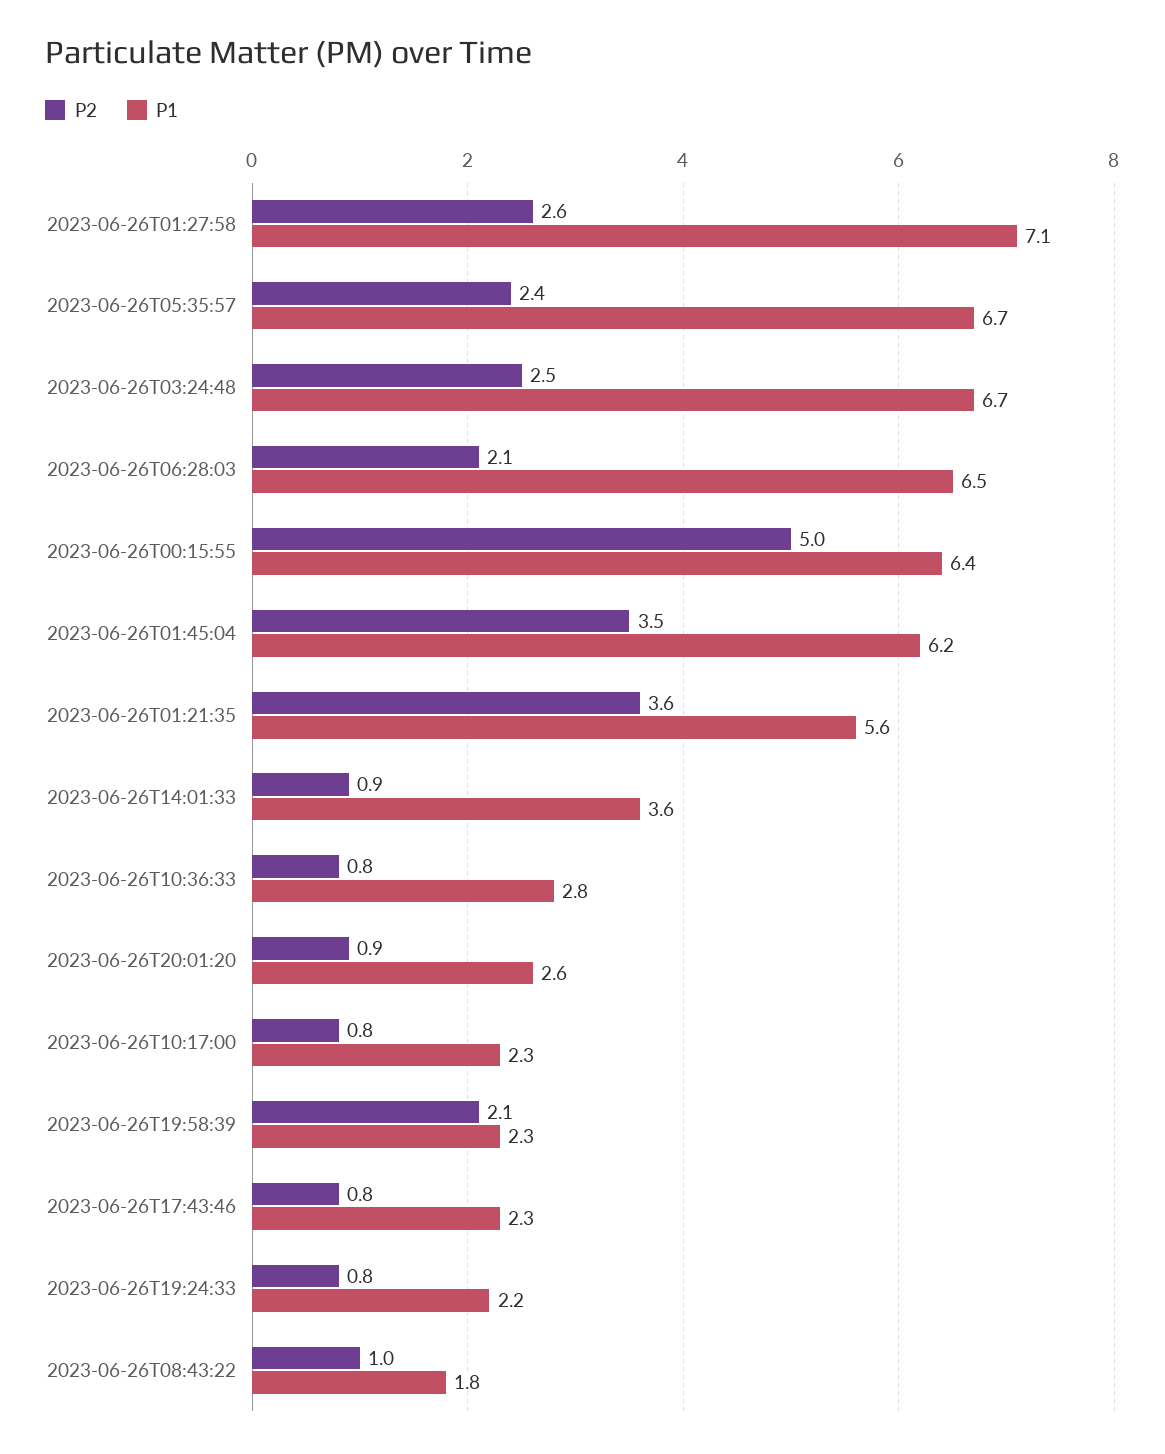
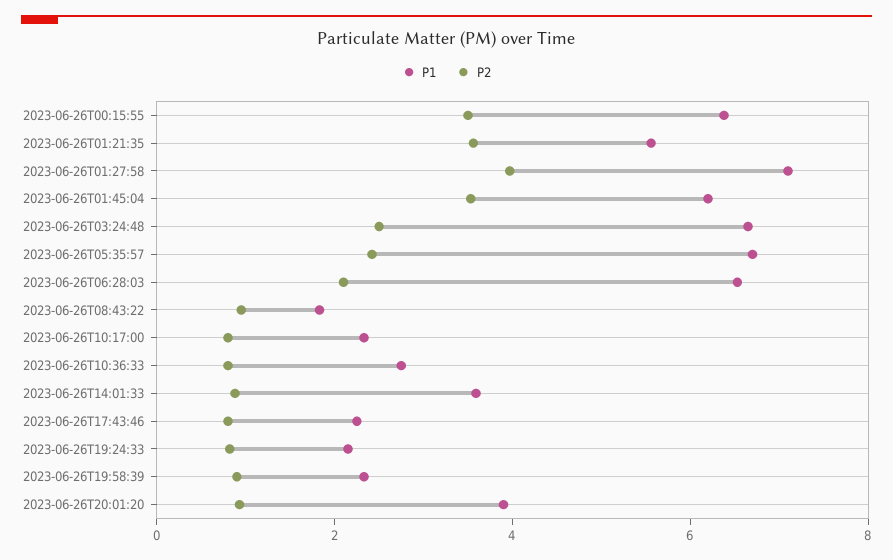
  {
    "P2": {
-     "2023-06-26T01:27:58": 2.6,
+     "2023-06-26T01:27:58": 4,
      "2023-06-26T05:35:57": 2.4,
      "2023-06-26T03:24:48": 2.5,
      "2023-06-26T06:28:03": 2.1,
-     "2023-06-26T00:15:55": 5,
+     "2023-06-26T00:15:55": 3.5,
      "2023-06-26T01:45:04": 3.5,
      "2023-06-26T01:21:35": 3.6,
      "2023-06-26T14:01:33": 0.9,
      "2023-06-26T10:36:33": 0.8,
      "2023-06-26T20:01:20": 0.9,
      "2023-06-26T10:17:00": 0.8,
-     "2023-06-26T19:58:39": 2.1,
+     "2023-06-26T19:58:39": 1,
      "2023-06-26T17:43:46": 0.8,
      "2023-06-26T19:24:33": 0.8,
      "2023-06-26T08:43:22": 1
    },
    "P1": {
      "2023-06-26T01:27:58": 7.1,
      "2023-06-26T05:35:57": 6.7,
      "2023-06-26T03:24:48": 6.7,
      "2023-06-26T06:28:03": 6.5,
      "2023-06-26T00:15:55": 6.4,
      "2023-06-26T01:45:04": 6.2,
      "2023-06-26T01:21:35": 5.6,
      "2023-06-26T14:01:33": 3.6,
      "2023-06-26T10:36:33": 2.8,
-     "2023-06-26T20:01:20": 2.6,
+     "2023-06-26T20:01:20": 4,
      "2023-06-26T10:17:00": 2.3,
      "2023-06-26T19:58:39": 2.3,
      "2023-06-26T17:43:46": 2.3,
      "2023-06-26T19:24:33": 2.2,
      "2023-06-26T08:43:22": 1.8
    }
  }

